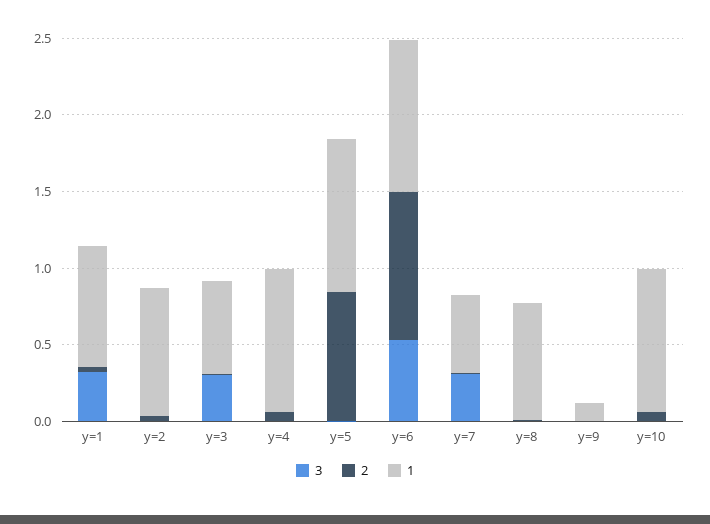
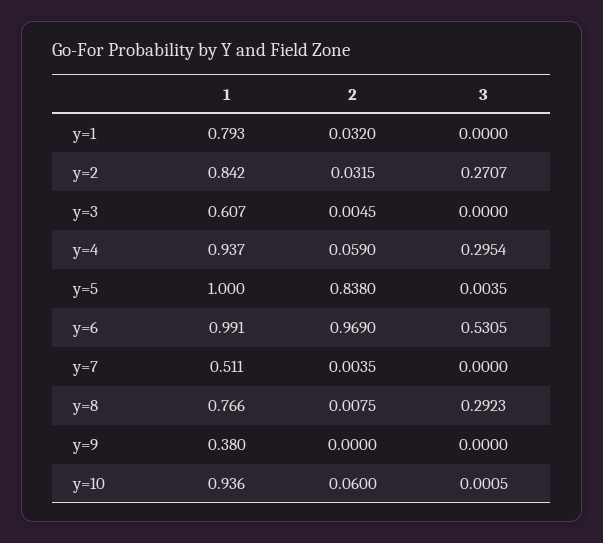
  {
    "3": {
-     "y=1": 0.3,
+     "y=1": 0,
-     "y=2": 0,
+     "y=2": 0.2707,
-     "y=3": 0.3,
+     "y=3": 0,
-     "y=4": 0,
+     "y=4": 0.2954,
      "y=5": 0.0035,
      "y=6": 0.5305,
-     "y=7": 0.3,
+     "y=7": 0,
-     "y=8": 0,
+     "y=8": 0.2923,
      "y=9": 0,
      "y=10": 0.0005
    },
    "2": {
      "y=1": 0.032,
      "y=2": 0.0315,
      "y=3": 0.0045,
      "y=4": 0.059,
      "y=5": 0.838,
      "y=6": 0.969,
      "y=7": 0.0035,
      "y=8": 0.0075,
      "y=9": 0,
      "y=10": 0.06
    },
    "1": {
      "y=1": 0.793,
      "y=2": 0.842,
      "y=3": 0.607,
      "y=4": 0.937,
      "y=5": 1,
      "y=6": 0.991,
      "y=7": 0.511,
      "y=8": 0.766,
-     "y=9": 0.1,
+     "y=9": 0.38,
      "y=10": 0.936
    }
  }

